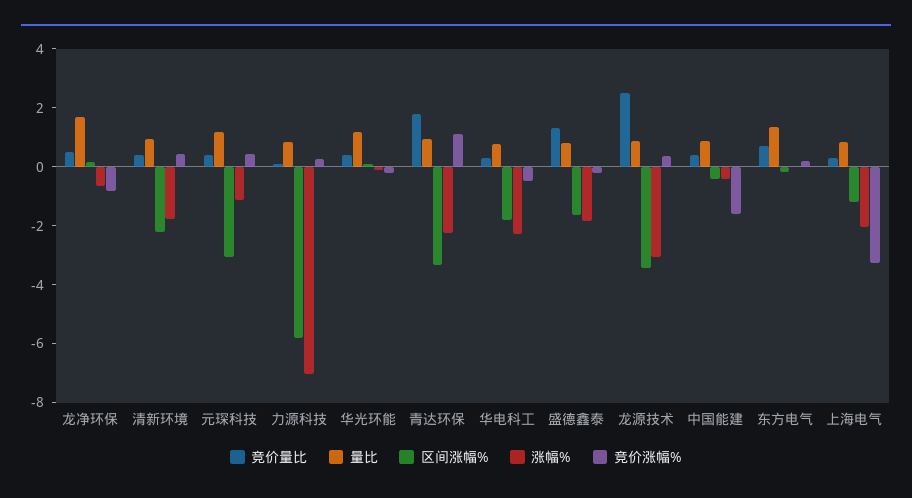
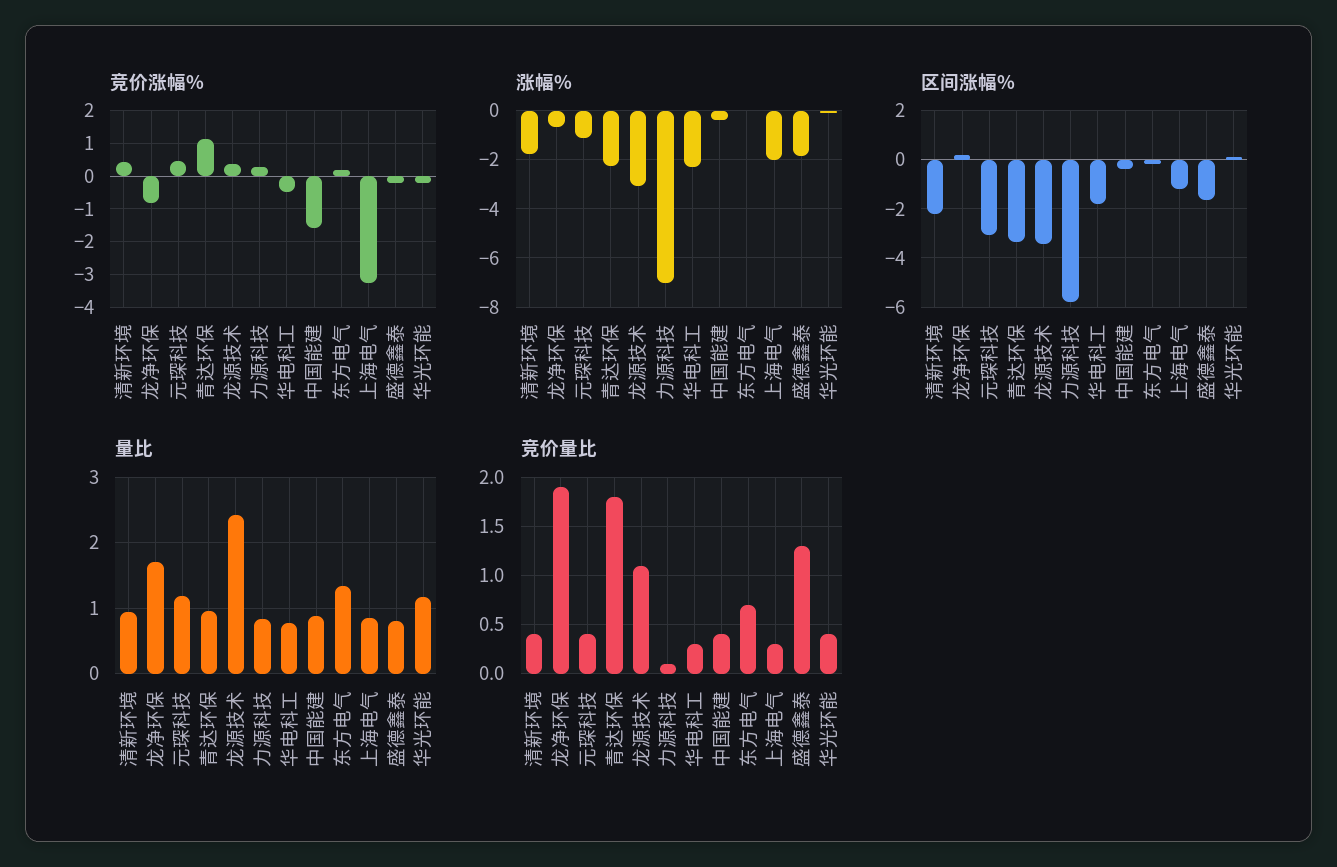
  {
    "竞价量比": {
-     "龙净环保": 0.5,
+     "龙净环保": 1.9,
      "清新环境": 0.4,
      "元琛科技": 0.4,
      "力源科技": 0.1,
      "华光环能": 0.4,
      "青达环保": 1.8,
      "华电科工": 0.3,
      "盛德鑫泰": 1.3,
-     "龙源技术": 2.5,
+     "龙源技术": 1.1,
      "中国能建": 0.4,
      "东方电气": 0.7,
      "上海电气": 0.3
    },
    "量比": {
      "龙净环保": 1.7,
      "清新环境": 0.9,
      "元琛科技": 1.2,
      "力源科技": 0.8,
      "华光环能": 1.2,
      "青达环保": 1,
      "华电科工": 0.8,
      "盛德鑫泰": 0.8,
-     "龙源技术": 1,
+     "龙源技术": 2.4,
      "中国能建": 0.9,
      "东方电气": 1.3,
      "上海电气": 0.9
    },
    "区间涨幅%": {
      "龙净环保": 0.25,
      "清新环境": -2.25,
      "元琛科技": -3,
      "力源科技": -5.75,
      "华光环能": 0,
      "青达环保": -3.25,
      "华电科工": -1.75,
      "盛德鑫泰": -1.75,
      "龙源技术": -3.5,
      "中国能建": -0.5,
      "东方电气": -0.25,
      "上海电气": -1.25
    },
    "涨幅%": {
      "龙净环保": -0.75,
      "清新环境": -1.75,
      "元琛科技": -1.25,
      "力源科技": -7,
      "华光环能": 0,
      "青达环保": -2.25,
      "华电科工": -2.25,
      "盛德鑫泰": -1.75,
      "龙源技术": -3,
      "中国能建": -0.5,
      "东方电气": 0,
      "上海电气": -2
    },
    "竞价涨幅%": {
      "龙净环保": -0.8,
      "清新环境": 0.4,
      "元琛科技": 0.4,
      "力源科技": 0.2,
      "华光环能": -0.2,
      "青达环保": 1.2,
      "华电科工": -0.4,
      "盛德鑫泰": -0.2,
      "龙源技术": 0.4,
      "中国能建": -1.6,
      "东方电气": 0.2,
      "上海电气": -3.2
    }
  }

